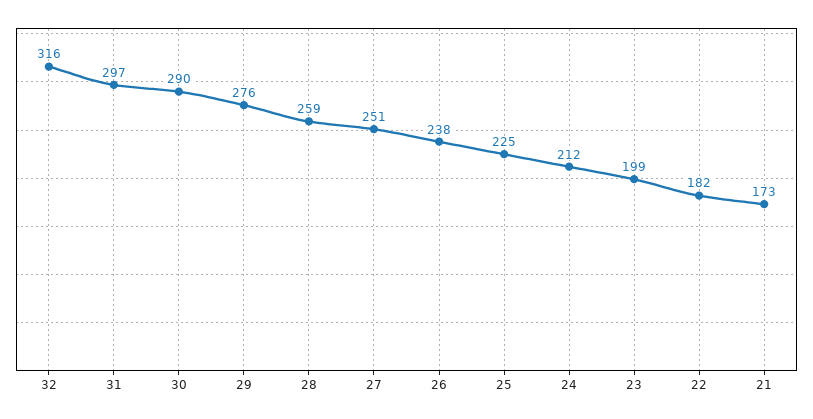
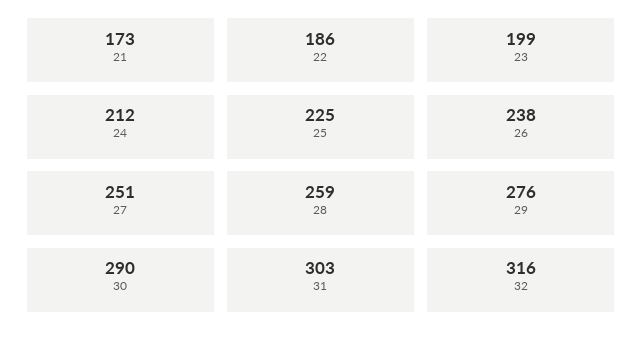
  {
    "32": 316,
-   "31": 297,
+   "31": 303,
    "30": 290,
    "29": 276,
    "28": 259,
    "27": 251,
    "26": 238,
    "25": 225,
    "24": 212,
    "23": 199,
-   "22": 182,
+   "22": 186,
    "21": 173
  }

